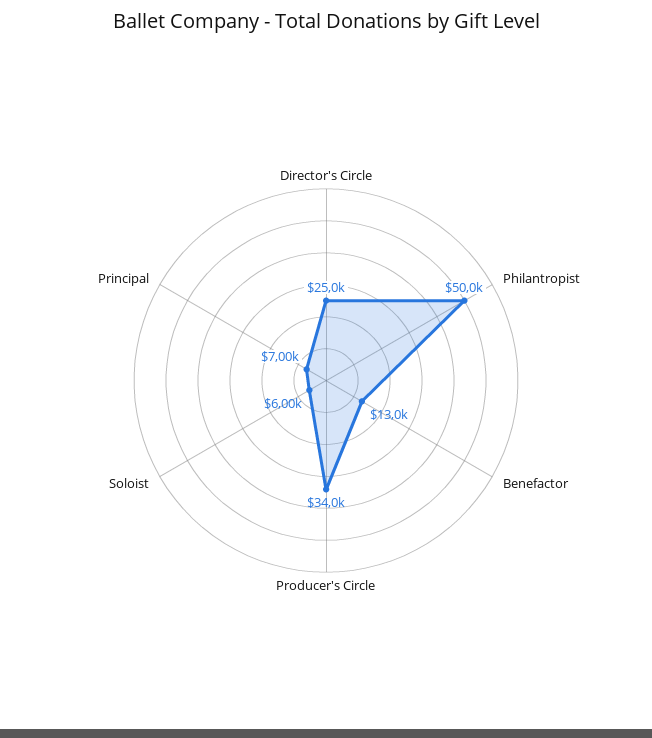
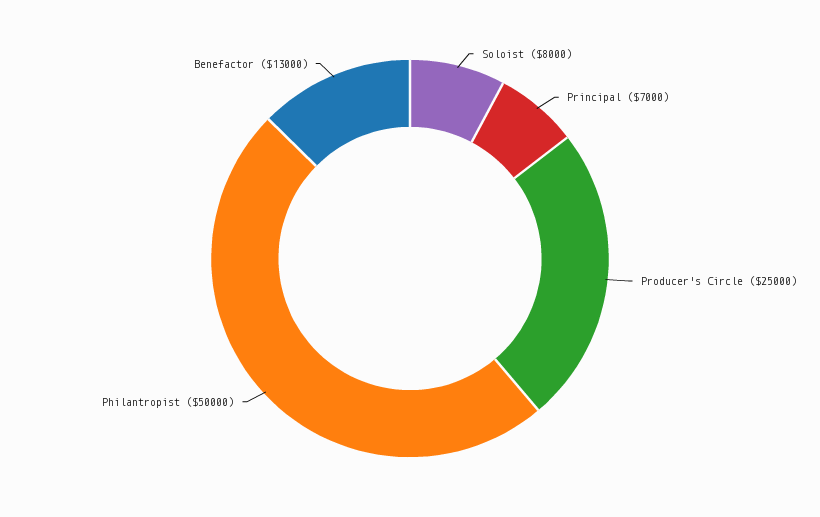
  {
-   "Director's Circle": 25000,
    "Philantropist": 50000,
    "Benefactor": 13000,
-   "Producer's Circle": 34000,
+   "Producer's Circle": 25000,
-   "Soloist": 6000,
+   "Soloist": 8000,
    "Principal": 7000
  }

